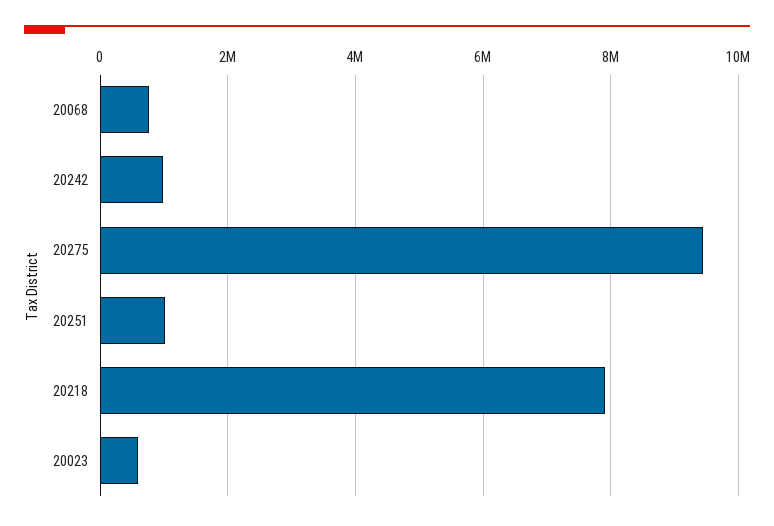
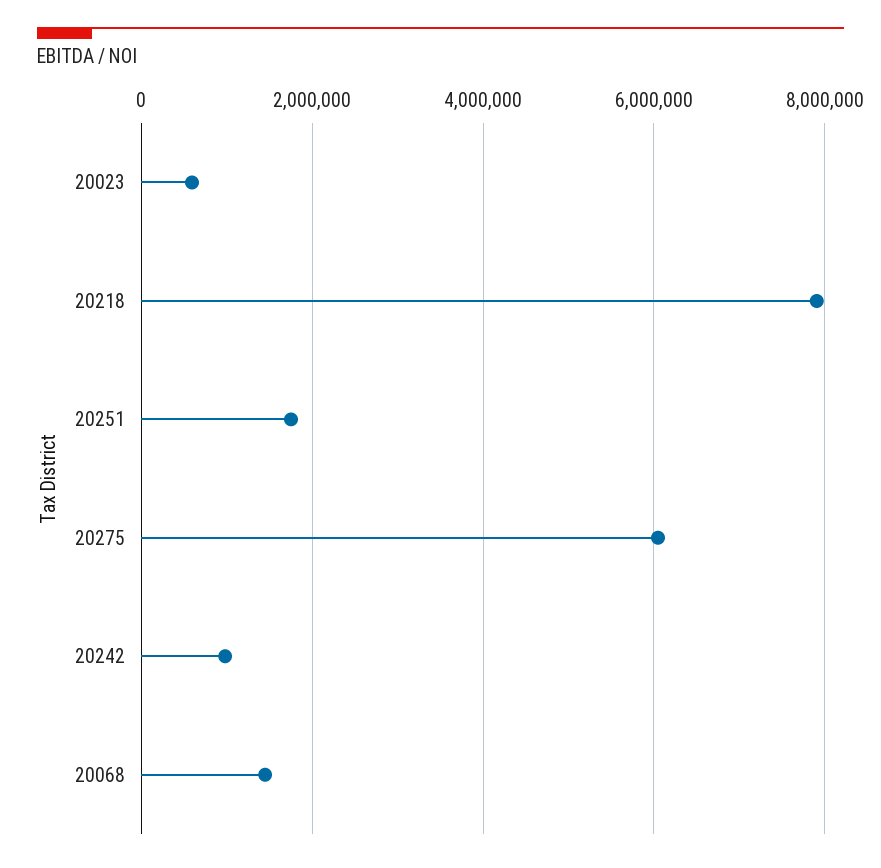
  {
-   "20068": 800000,
+   "20068": 1400000,
    "20242": 1000000,
-   "20275": 9400000,
+   "20275": 6000000,
-   "20251": 1000000,
+   "20251": 1800000,
    "20218": 8000000,
    "20023": 600000
  }

